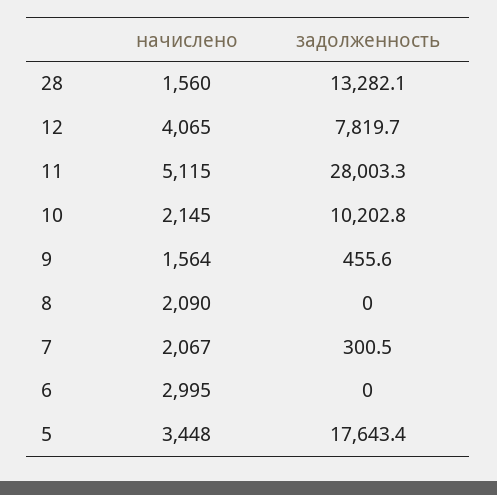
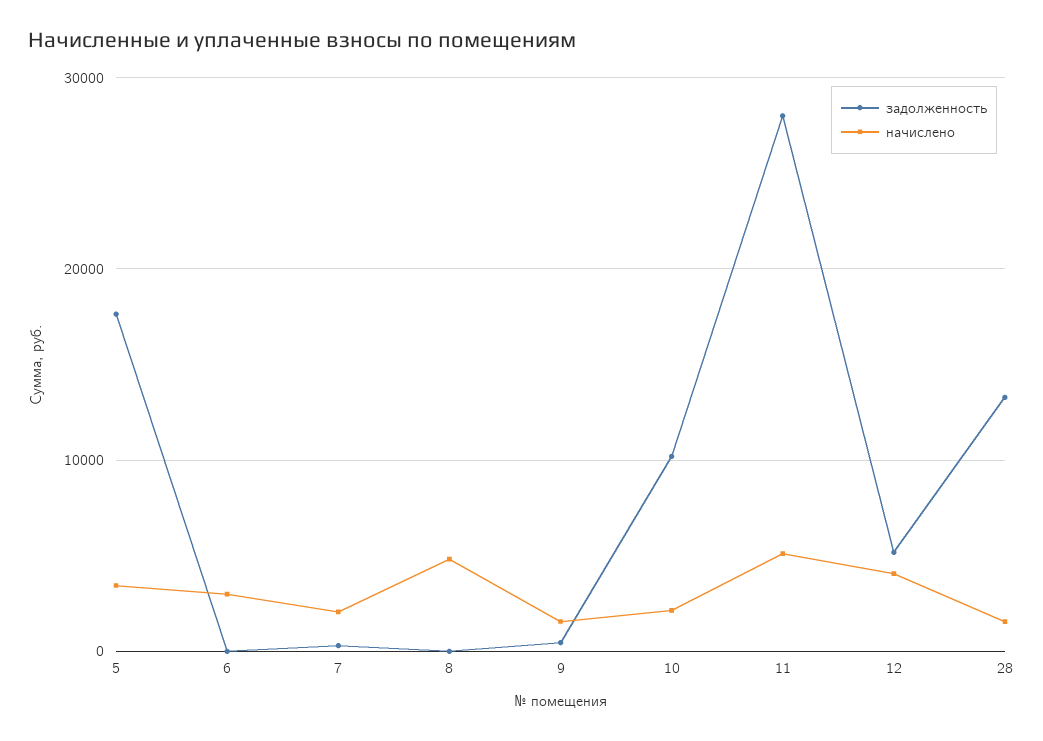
  {
    "начислено": {
      "28": 1560,
      "12": 4065,
      "11": 5115,
      "10": 2145,
      "9": 1564,
-     "8": 2090,
+     "8": 5000,
      "7": 2067,
      "6": 2995,
      "5": 3448
    },
    "задолженность": {
      "28": 13282.1,
-     "12": 7819.7,
+     "12": 5000,
      "11": 28003.3,
      "10": 10202.8,
      "9": 455.6,
      "8": 0,
      "7": 300.5,
      "6": 0,
      "5": 17643.4
    }
  }

